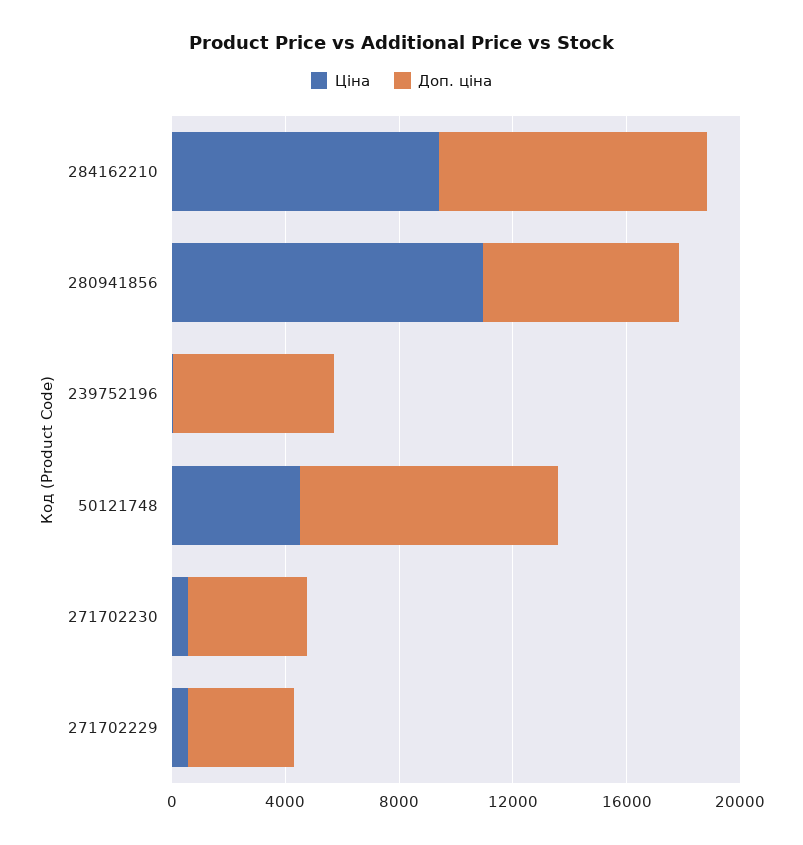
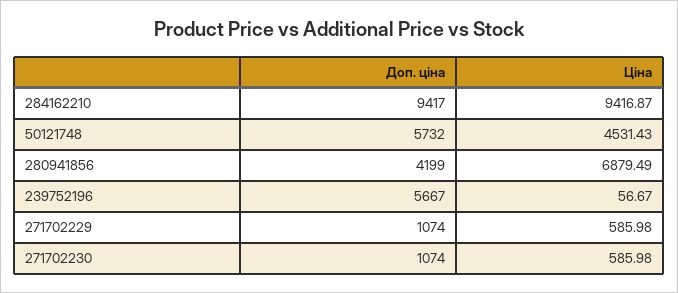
  {
    "Ціна": {
      "284162210": 9416.87,
-     "280941856": 11000,
+     "280941856": 6879.49,
      "239752196": 56.67,
      "50121748": 4531.43,
      "271702230": 585.98,
      "271702229": 585.98
    },
    "Доп. ціна": {
      "284162210": 9417,
-     "280941856": 7000,
+     "280941856": 4199,
      "239752196": 5667,
-     "50121748": 9000,
+     "50121748": 5732,
-     "271702230": 4000,
+     "271702230": 1074,
-     "271702229": 4000
+     "271702229": 1074
    }
  }

